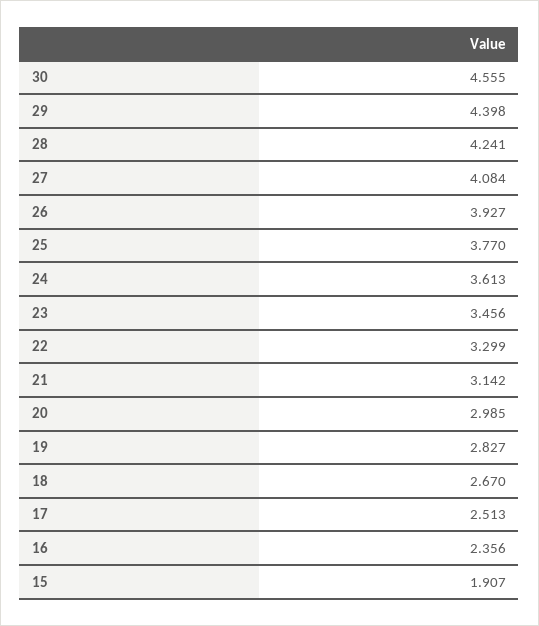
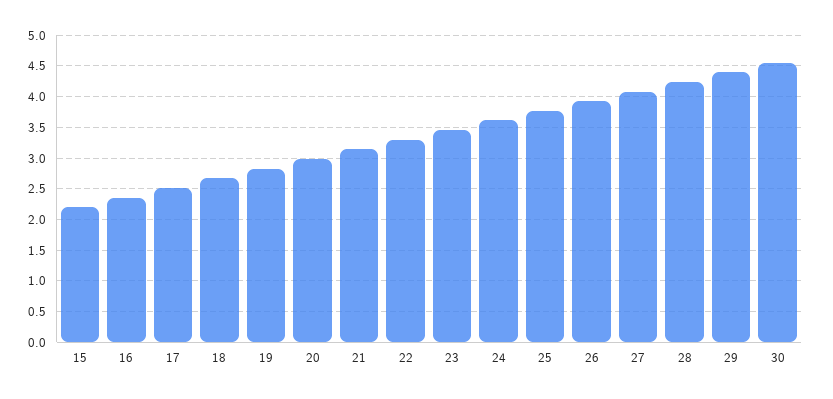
  {
    "30": 4.555,
    "29": 4.398,
    "28": 4.241,
    "27": 4.084,
    "26": 3.927,
    "25": 3.77,
    "24": 3.613,
    "23": 3.456,
    "22": 3.299,
    "21": 3.142,
    "20": 2.985,
    "19": 2.827,
    "18": 2.67,
    "17": 2.513,
    "16": 2.356,
-   "15": 1.907
+   "15": 2.2
  }

